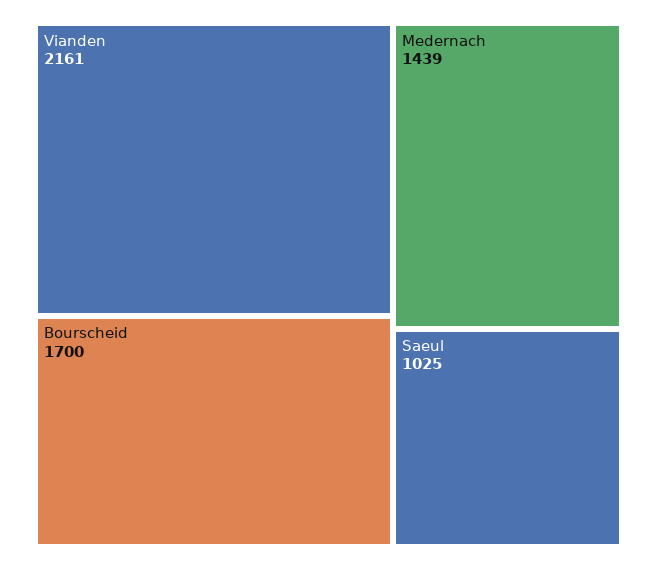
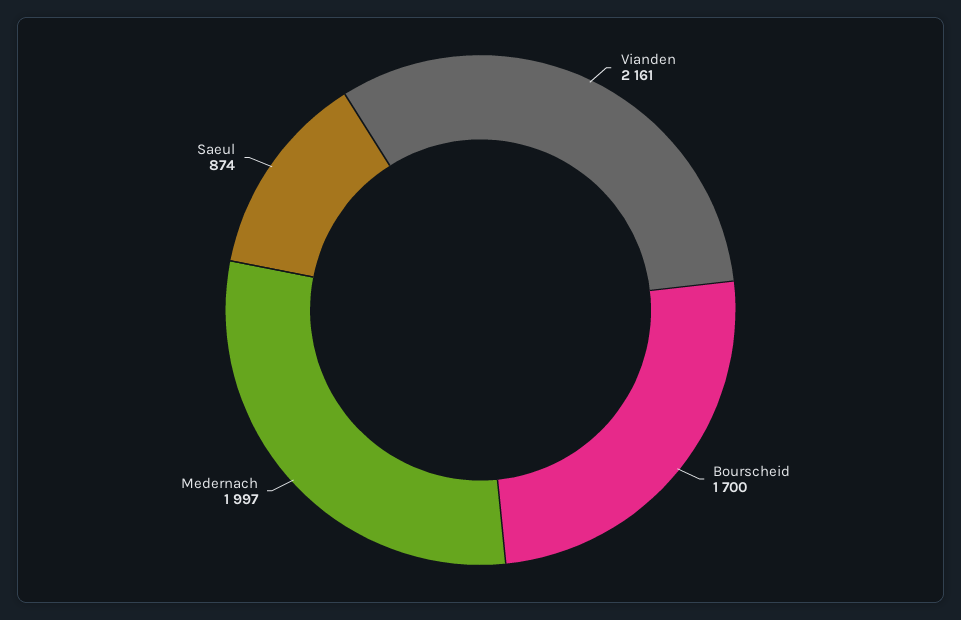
  {
    "Vianden": 2161,
    "Bourscheid": 1700,
-   "Medernach": 1439,
+   "Medernach": 1997,
-   "Saeul": 1025
+   "Saeul": 874
  }

